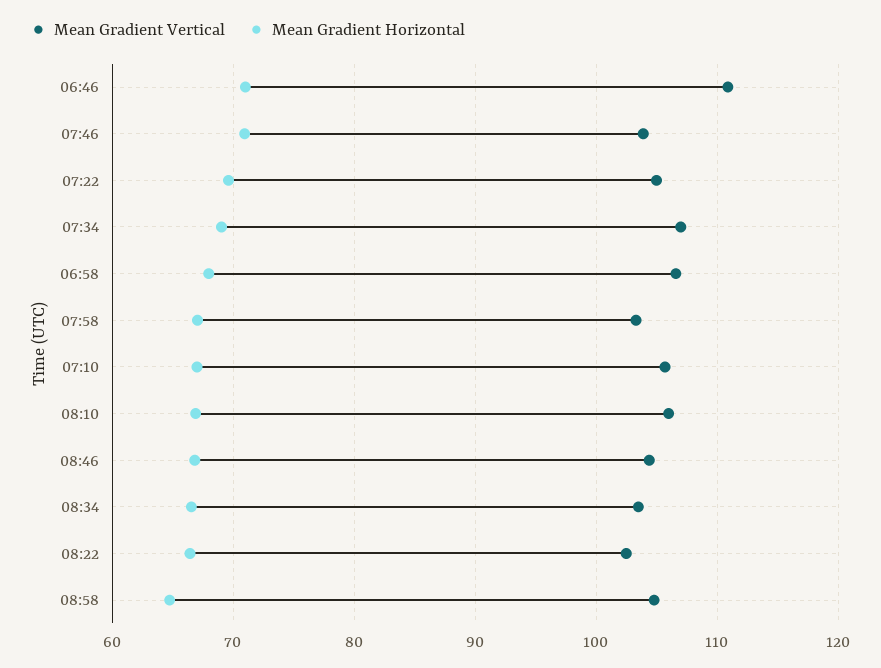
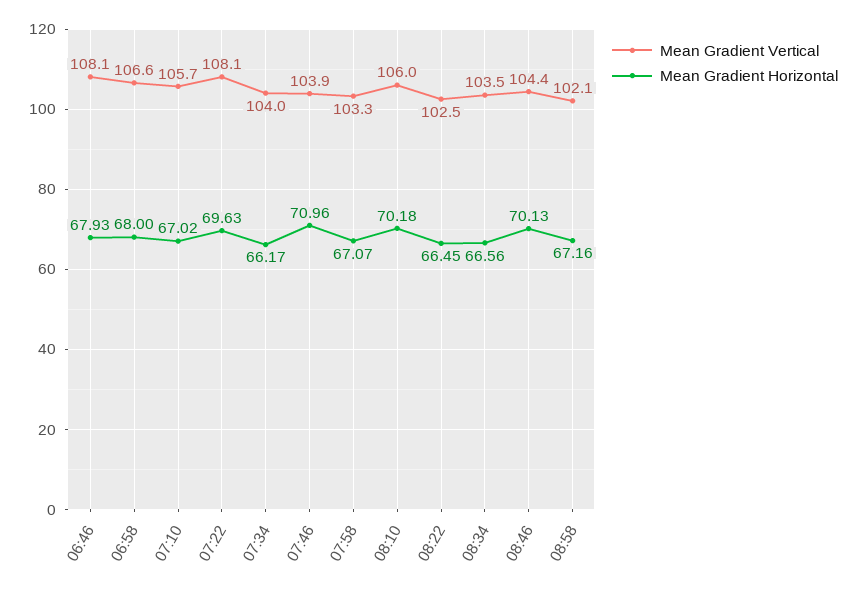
  {
    "Mean Gradient Vertical": {
-     "06:46": 111,
+     "06:46": 108.1,
      "07:46": 103.9,
-     "07:22": 105,
+     "07:22": 108.1,
-     "07:34": 107,
+     "07:34": 104,
      "06:58": 106.6,
      "07:58": 103.3,
      "07:10": 105.7,
      "08:10": 106,
      "08:46": 104.4,
      "08:34": 103.5,
      "08:22": 102.5,
-     "08:58": 105
+     "08:58": 102.1
    },
    "Mean Gradient Horizontal": {
-     "06:46": 71,
+     "06:46": 67.93,
      "07:46": 70.96,
      "07:22": 69.63,
-     "07:34": 69,
+     "07:34": 66.17,
      "06:58": 68,
      "07:58": 67.07,
      "07:10": 67.02,
-     "08:10": 67,
+     "08:10": 70.18,
-     "08:46": 67,
+     "08:46": 70.13,
      "08:34": 66.56,
      "08:22": 66.45,
-     "08:58": 65
+     "08:58": 67.16
    }
  }

